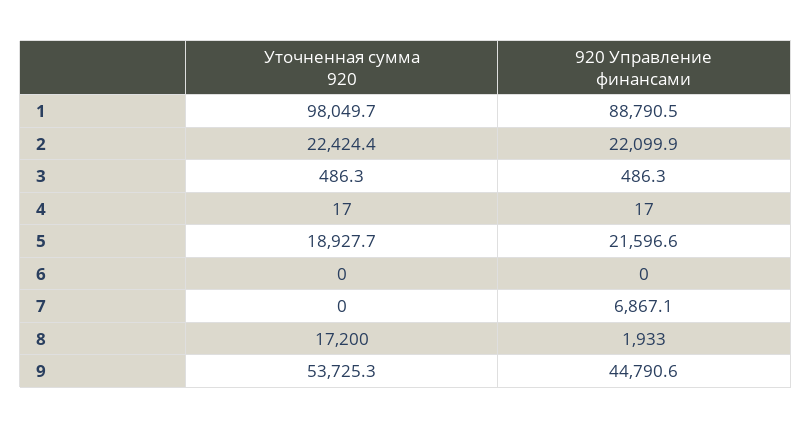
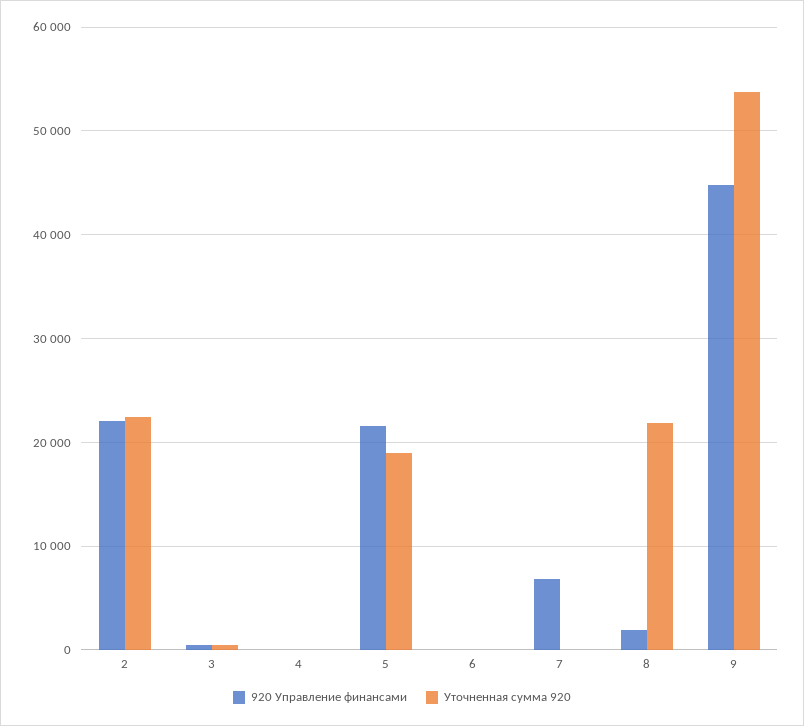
  {
    "Уточненная сумма 920": {
-     "1": 98049.7,
      "2": 22424.4,
      "3": 486.3,
      "4": 17,
      "5": 18927.7,
      "6": 0,
      "7": 0,
-     "8": 17200,
+     "8": 22000,
      "9": 53725.3
    },
    "920 Управление финансами": {
-     "1": 88790.5,
      "2": 22099.9,
      "3": 486.3,
      "4": 17,
      "5": 21596.6,
      "6": 0,
      "7": 6867.1,
      "8": 1933,
      "9": 44790.6
    }
  }

